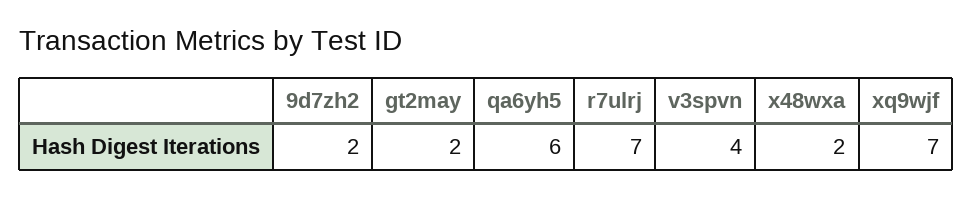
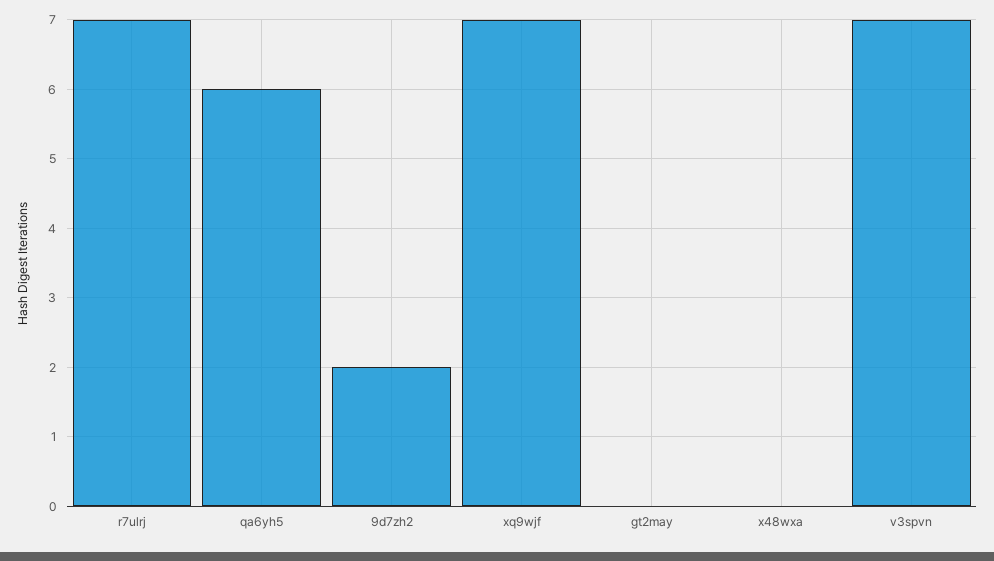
  {
    "9d7zh2": 2,
-   "gt2may": 2,
+   "gt2may": 0,
    "qa6yh5": 6,
    "r7ulrj": 7,
-   "v3spvn": 4,
+   "v3spvn": 7,
-   "x48wxa": 2,
+   "x48wxa": 0,
    "xq9wjf": 7
  }

